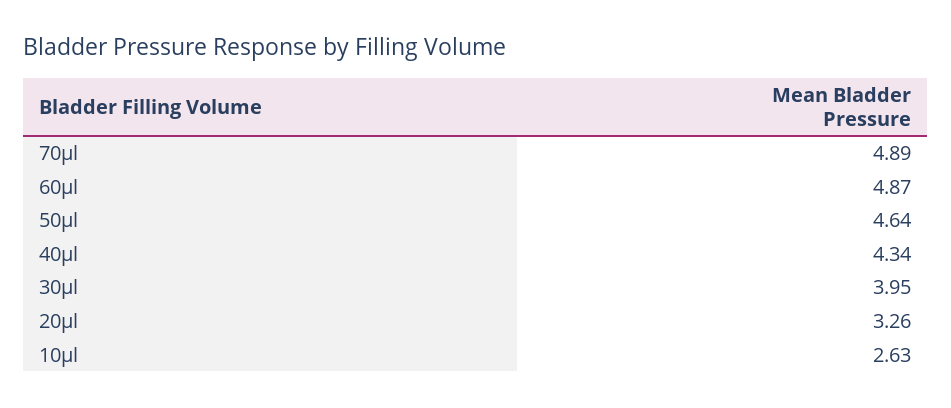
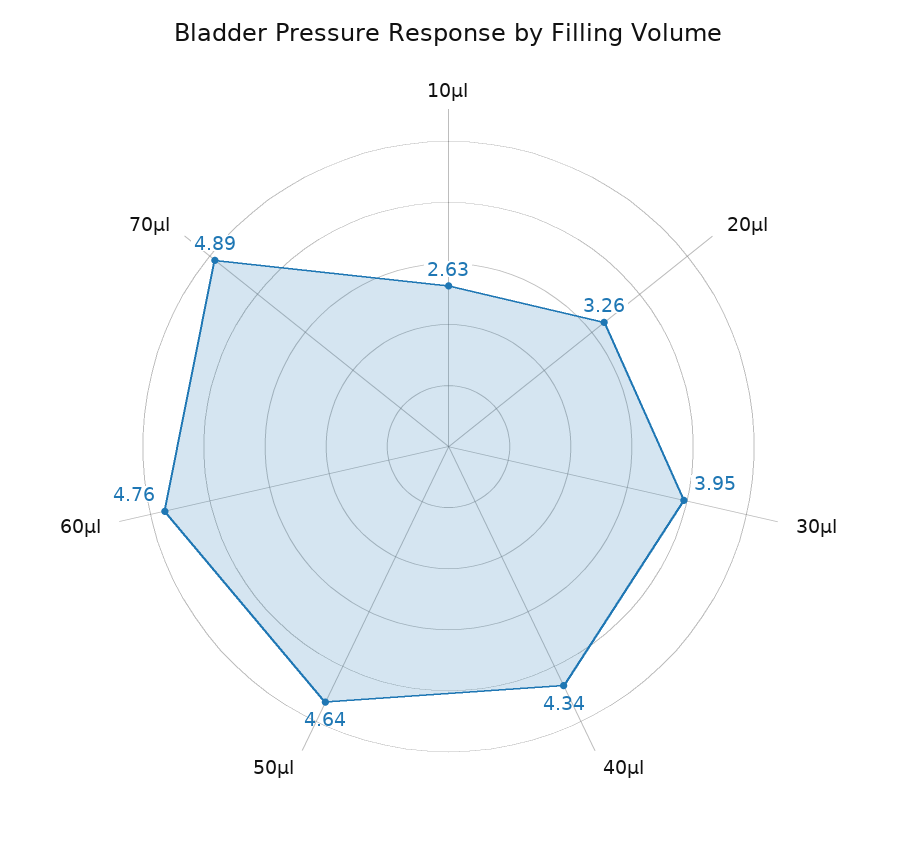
  {
    "70µl": 4.89,
-   "60µl": 4.87,
+   "60µl": 4.76,
    "50µl": 4.64,
    "40µl": 4.34,
    "30µl": 3.95,
    "20µl": 3.26,
    "10µl": 2.63
  }

